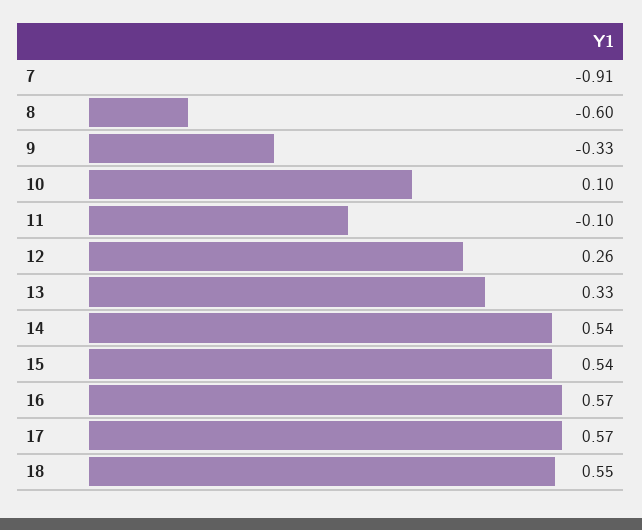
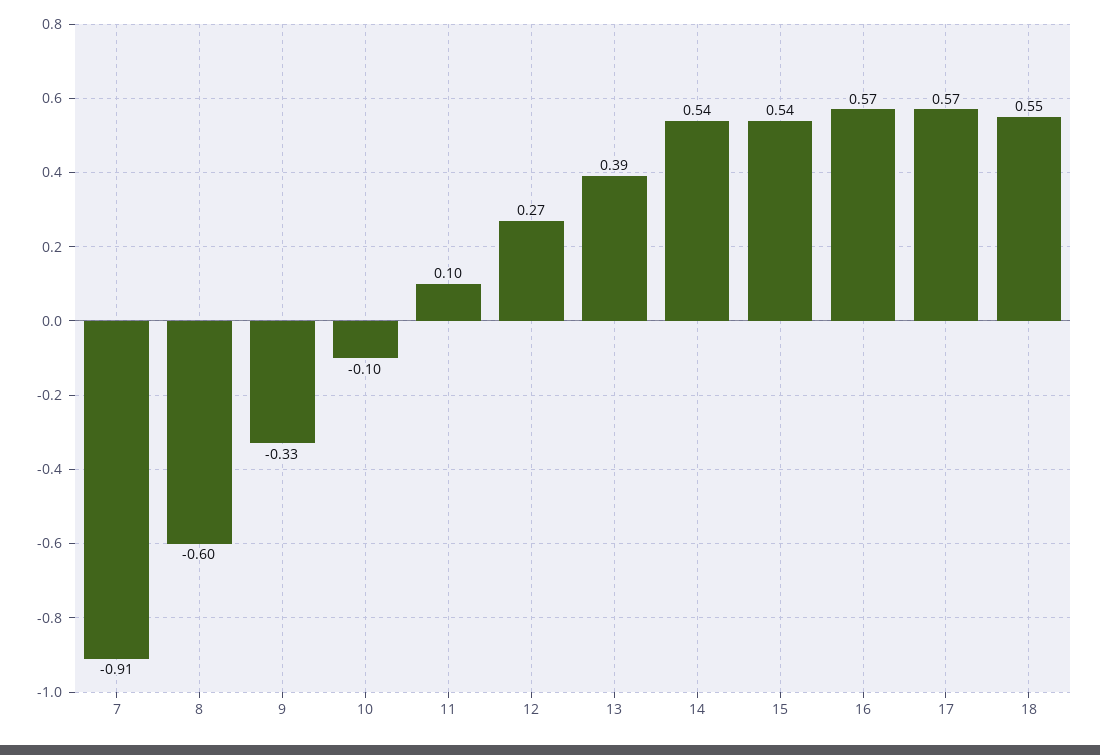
  {
    "7": -0.91,
    "8": -0.6,
    "9": -0.33,
-   "10": 0.1,
+   "10": -0.1,
-   "11": -0.1,
+   "11": 0.1,
-   "12": 0.26,
+   "12": 0.27,
-   "13": 0.33,
+   "13": 0.39,
    "14": 0.54,
    "15": 0.54,
    "16": 0.57,
    "17": 0.57,
    "18": 0.55
  }

